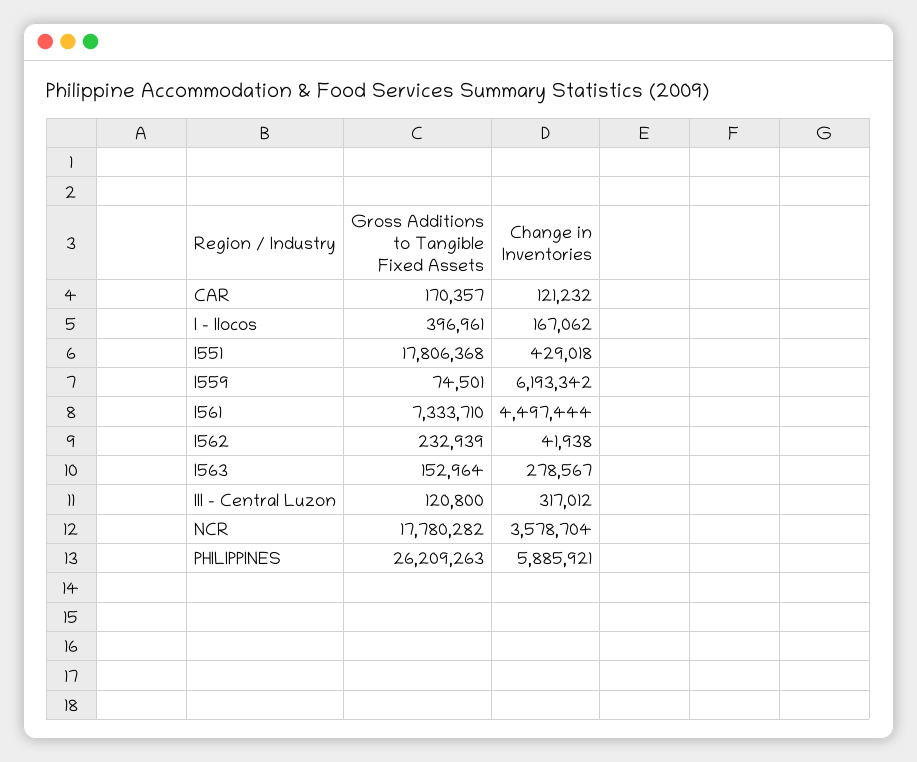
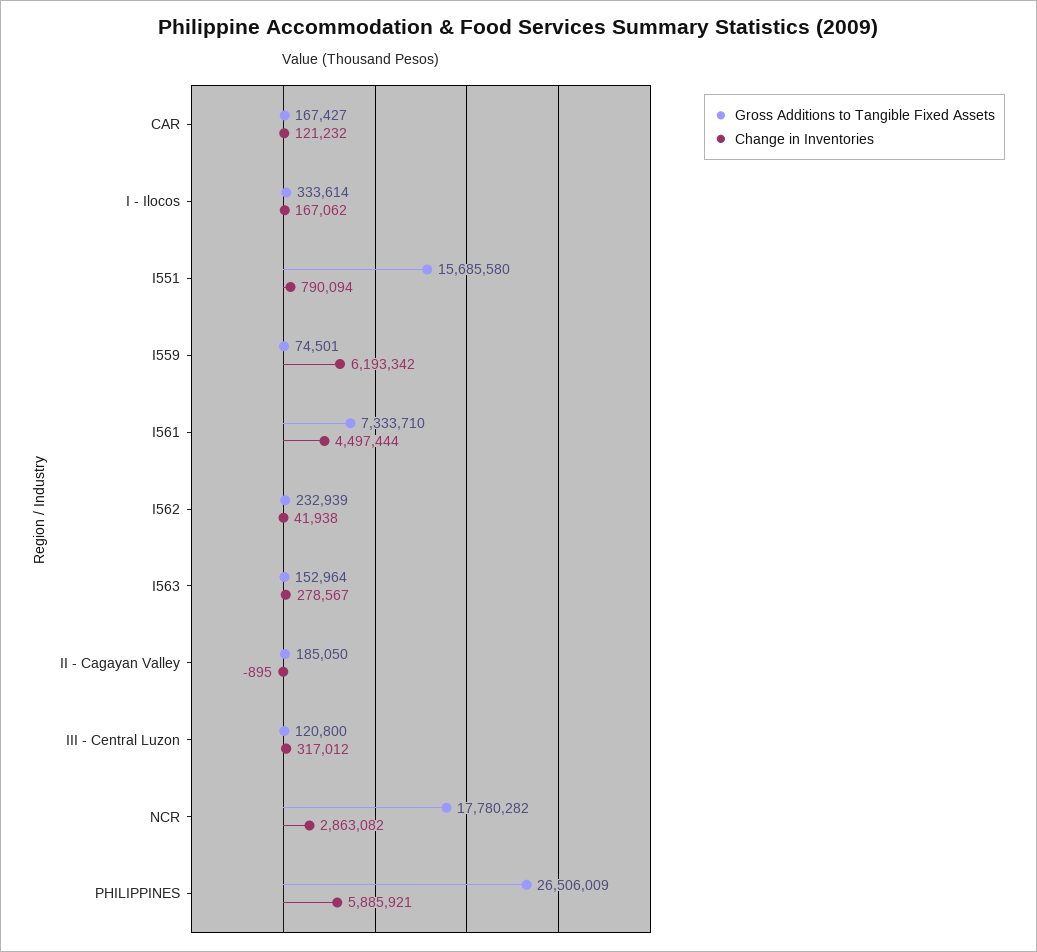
  {
    "Gross Additions to Tangible Fixed Assets": {
-     "CAR": 170357,
+     "CAR": 167427,
-     "I - Ilocos": 396961,
+     "I - Ilocos": 333614,
-     "I551": 17806368,
+     "I551": 15685580,
      "I559": 74501,
      "I561": 7333710,
      "I562": 232939,
      "I563": 152964,
      "III - Central Luzon": 120800,
      "NCR": 17780282,
-     "PHILIPPINES": 26209263
+     "PHILIPPINES": 26506009,
+     "II - Cagayan Valley": 185050
    },
    "Change in Inventories": {
      "CAR": 121232,
      "I - Ilocos": 167062,
-     "I551": 429018,
+     "I551": 790094,
      "I559": 6193342,
      "I561": 4497444,
      "I562": 41938,
      "I563": 278567,
      "III - Central Luzon": 317012,
-     "NCR": 3578704,
+     "NCR": 2863082,
-     "PHILIPPINES": 5885921
+     "PHILIPPINES": 5885921,
+     "II - Cagayan Valley": -895
    }
  }

